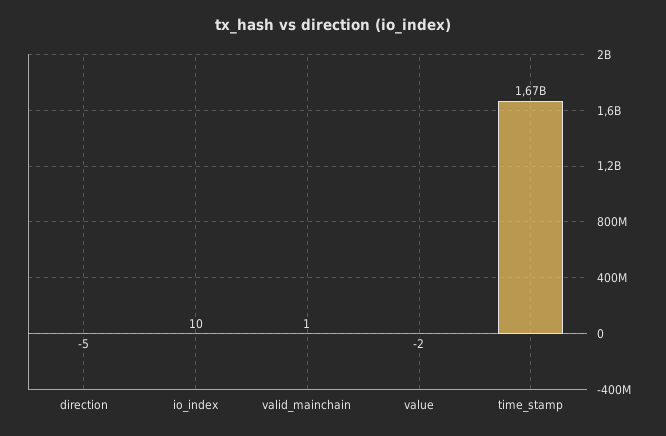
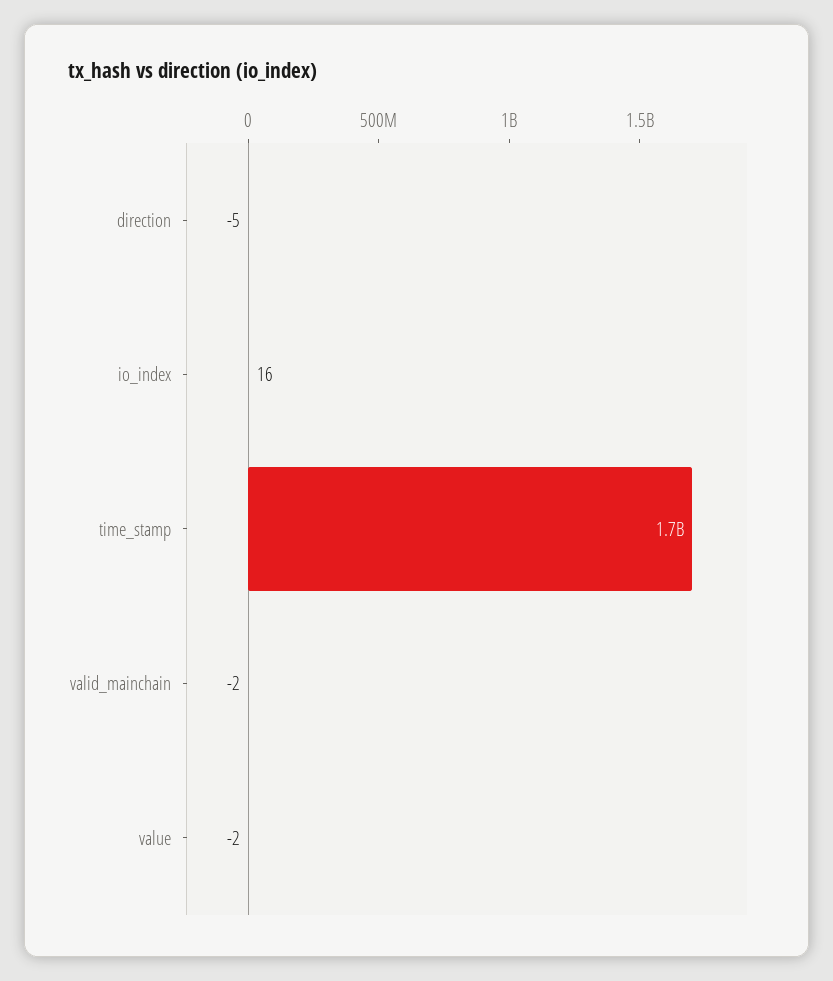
  {
    "direction": -5,
-   "io_index": 10,
+   "io_index": 16,
-   "valid_mainchain": 1,
+   "valid_mainchain": -2,
    "value": -2,
    "time_stamp": 1670000000
  }

